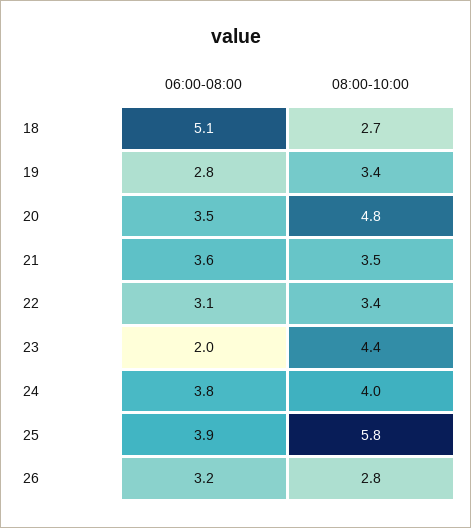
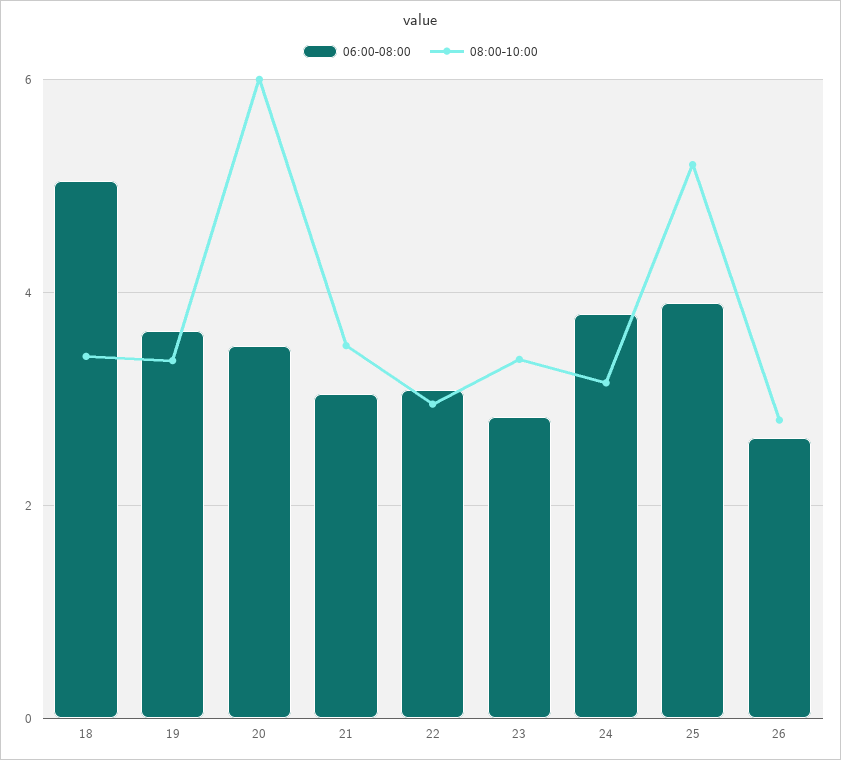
  {
    "06:00-08:00": {
      "18": 5.1,
-     "19": 2.8,
+     "19": 3.6,
      "20": 3.5,
-     "21": 3.6,
+     "21": 3,
      "22": 3.1,
-     "23": 2,
+     "23": 2.8,
      "24": 3.8,
      "25": 3.9,
-     "26": 3.2
+     "26": 2.6
    },
    "08:00-10:00": {
-     "18": 2.7,
+     "18": 3.4,
      "19": 3.4,
-     "20": 4.8,
+     "20": 6,
      "21": 3.5,
-     "22": 3.4,
+     "22": 3,
-     "23": 4.4,
+     "23": 3.4,
-     "24": 4,
+     "24": 3.2,
-     "25": 5.8,
+     "25": 5.2,
      "26": 2.8
    }
  }

